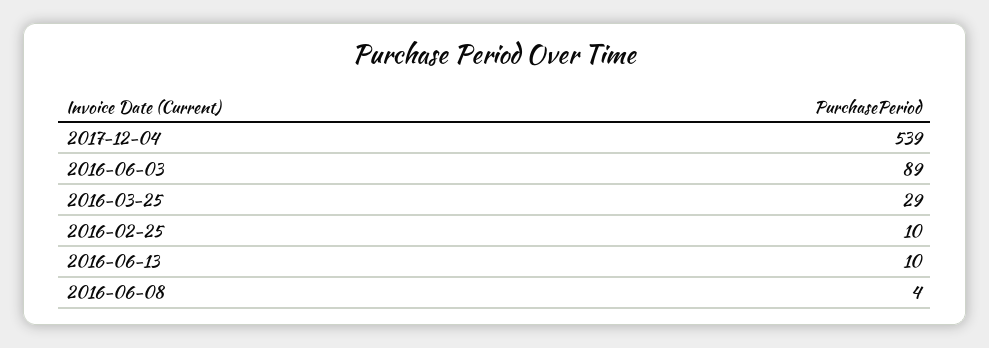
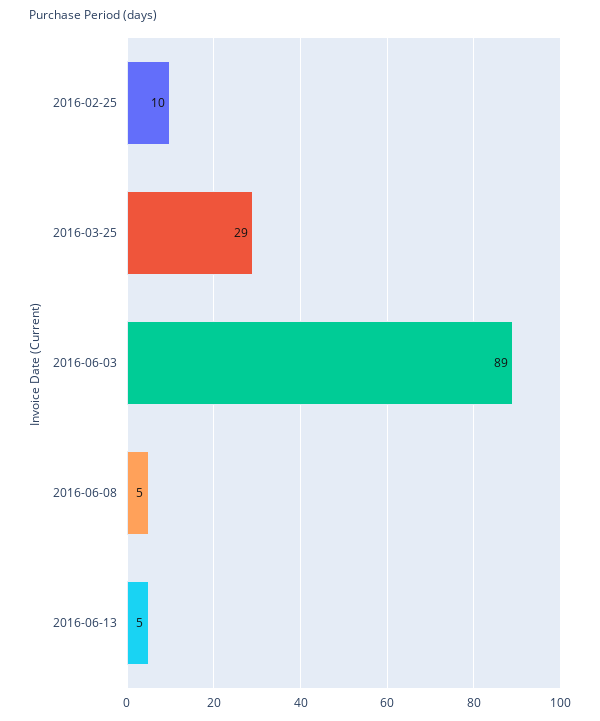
  {
-   "2017-12-04": 539,
    "2016-06-03": 89,
    "2016-03-25": 29,
    "2016-02-25": 10,
-   "2016-06-13": 10,
+   "2016-06-13": 5,
-   "2016-06-08": 4
+   "2016-06-08": 5
  }

